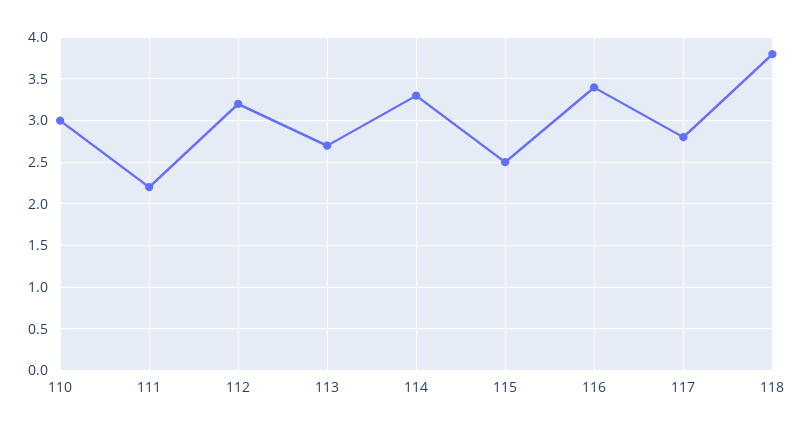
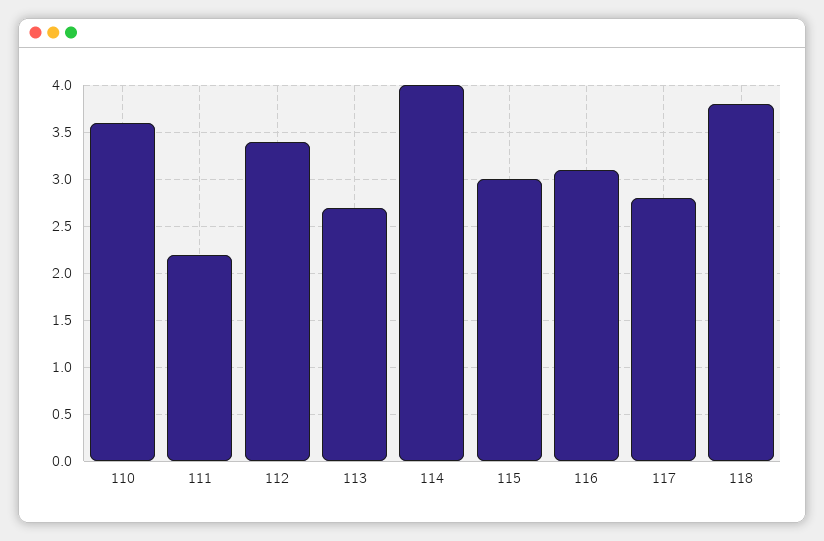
  {
-   "110": 3,
+   "110": 3.6,
    "111": 2.2,
-   "112": 3.2,
+   "112": 3.4,
    "113": 2.7,
-   "114": 3.3,
+   "114": 4,
-   "115": 2.5,
+   "115": 3,
-   "116": 3.4,
+   "116": 3.1,
    "117": 2.8,
    "118": 3.8
  }

